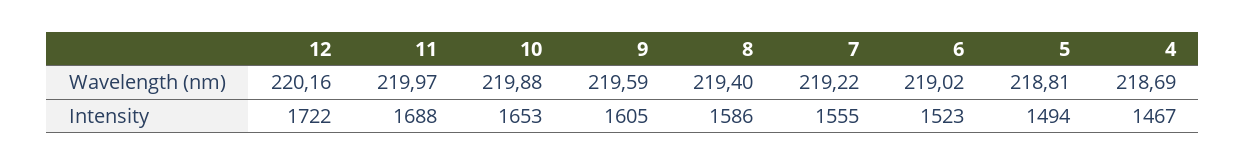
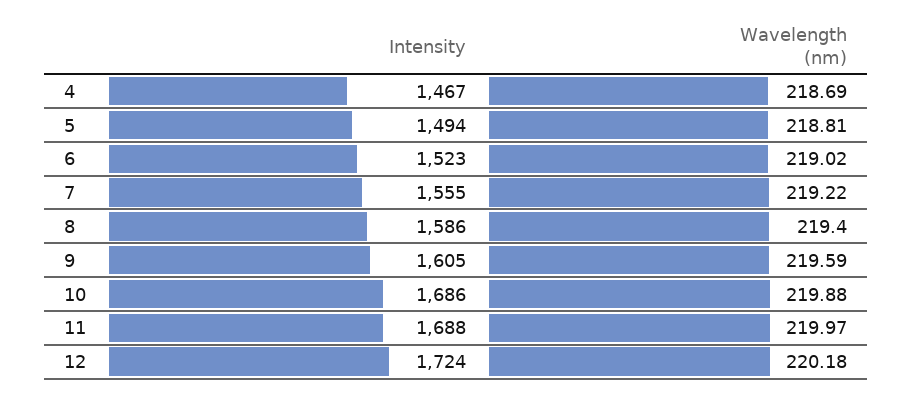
  {
    "12": {
-     "Wavelength (nm)": 220.16,
+     "Wavelength (nm)": 220.18,
-     "Intensity": 1722
+     "Intensity": 1724
    },
    "11": {
      "Wavelength (nm)": 219.97,
      "Intensity": 1688
    },
    "10": {
      "Wavelength (nm)": 219.88,
-     "Intensity": 1653
+     "Intensity": 1686
    },
    "9": {
      "Wavelength (nm)": 219.59,
      "Intensity": 1605
    },
    "8": {
      "Wavelength (nm)": 219.4,
      "Intensity": 1586
    },
    "7": {
      "Wavelength (nm)": 219.22,
      "Intensity": 1555
    },
    "6": {
      "Wavelength (nm)": 219.02,
      "Intensity": 1523
    },
    "5": {
      "Wavelength (nm)": 218.81,
      "Intensity": 1494
    },
    "4": {
      "Wavelength (nm)": 218.69,
      "Intensity": 1467
    }
  }

